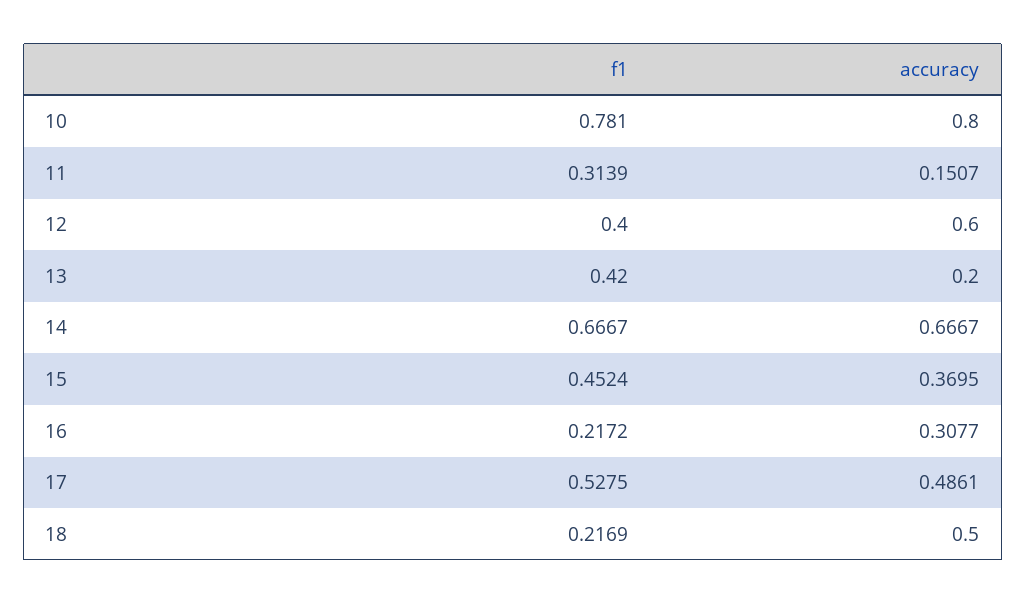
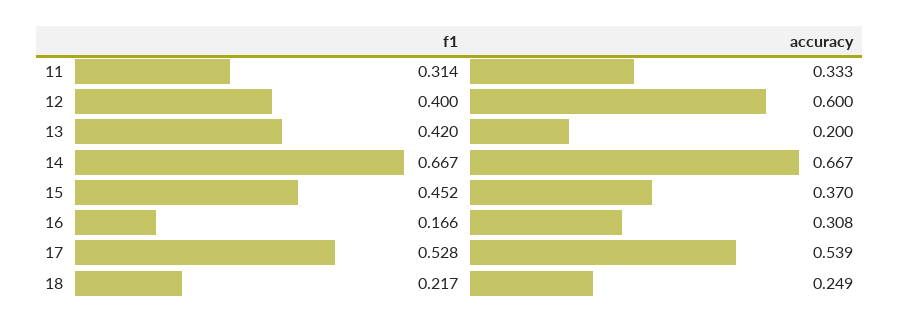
  {
    "f1": {
-     "10": 0.781,
      "11": 0.3139,
      "12": 0.4,
      "13": 0.42,
      "14": 0.6667,
      "15": 0.4524,
-     "16": 0.2172,
+     "16": 0.166,
      "17": 0.5275,
      "18": 0.2169
    },
    "accuracy": {
-     "10": 0.8,
-     "11": 0.1507,
+     "11": 0.333,
      "12": 0.6,
      "13": 0.2,
      "14": 0.6667,
      "15": 0.3695,
      "16": 0.3077,
-     "17": 0.4861,
+     "17": 0.539,
-     "18": 0.5
+     "18": 0.249
    }
  }

